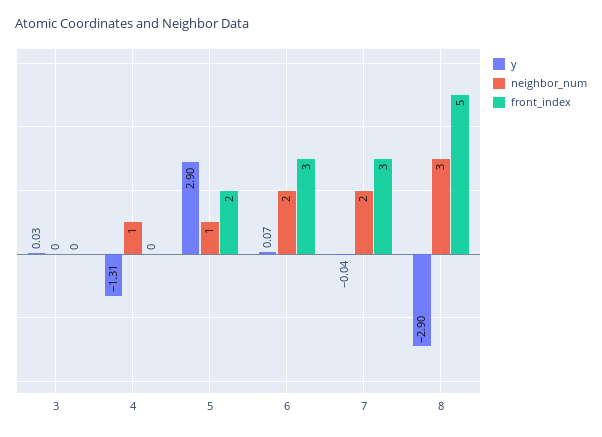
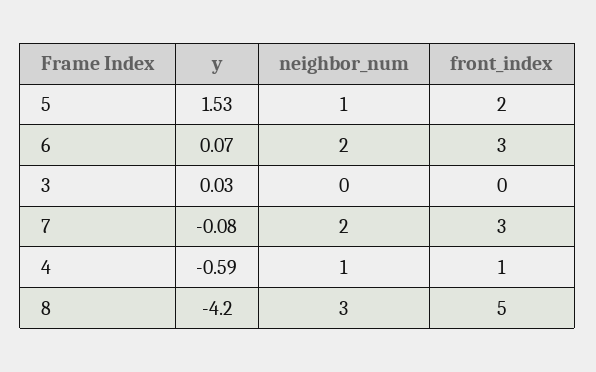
  {
    "y": {
      "3": 0.03,
-     "4": -1.31,
+     "4": -0.59,
-     "5": 2.9,
+     "5": 1.53,
      "6": 0.07,
-     "7": -0.04,
+     "7": -0.08,
-     "8": -2.9
+     "8": -4.2
    },
    "neighbor_num": {
      "3": 0,
      "4": 1,
      "5": 1,
      "6": 2,
      "7": 2,
      "8": 3
    },
    "front_index": {
      "3": 0,
-     "4": 0,
+     "4": 1,
      "5": 2,
      "6": 3,
      "7": 3,
      "8": 5
    }
  }

